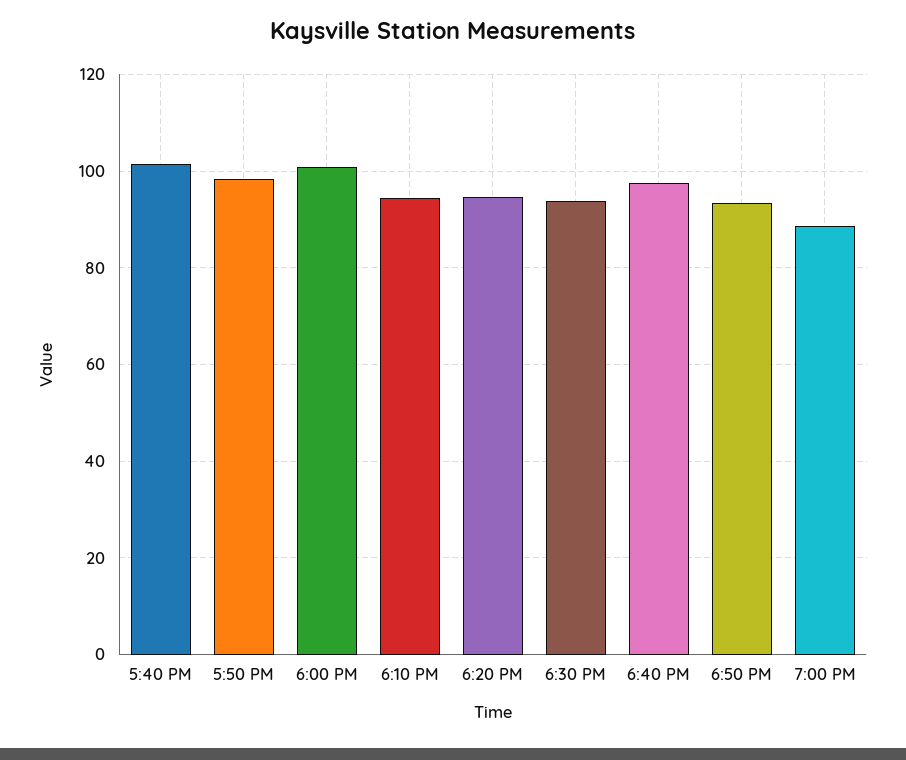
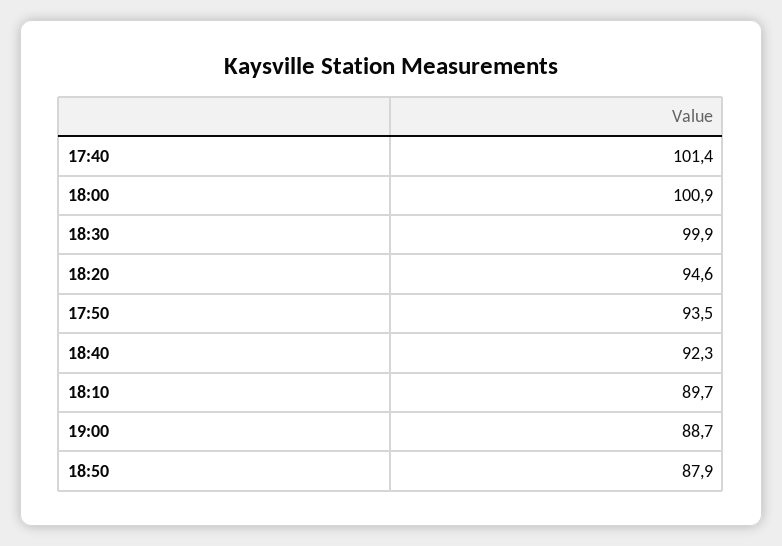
  {
    "5:40 PM": 101.4,
-   "5:50 PM": 98,
+   "5:50 PM": 93.5,
    "6:00 PM": 100.9,
-   "6:10 PM": 94,
+   "6:10 PM": 89.7,
    "6:20 PM": 94.6,
-   "6:30 PM": 94,
+   "6:30 PM": 99.9,
-   "6:40 PM": 98,
+   "6:40 PM": 92.3,
-   "6:50 PM": 94,
+   "6:50 PM": 87.9,
    "7:00 PM": 88.7
  }

